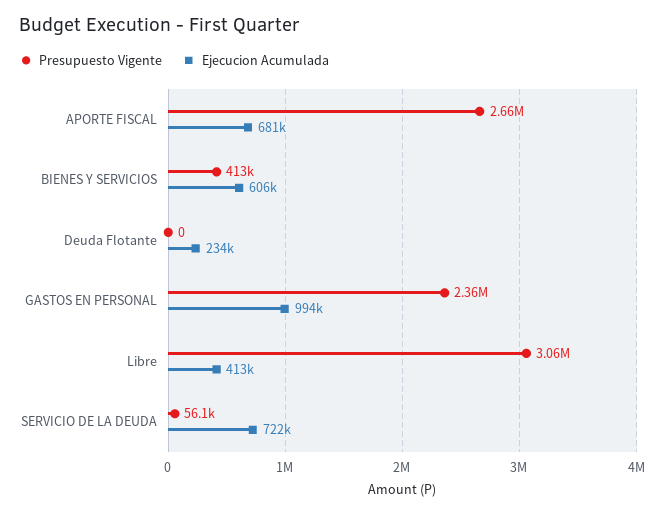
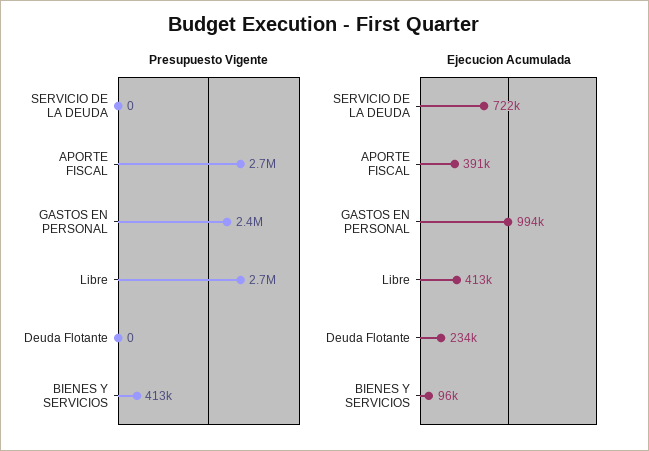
  {
    "Presupuesto Vigente": {
      "APORTE FISCAL": 2660000,
      "BIENES Y SERVICIOS": 413000,
      "Deuda Flotante": 0,
      "GASTOS EN PERSONAL": 2360000,
-     "Libre": 3060000,
+     "Libre": 2700000,
-     "SERVICIO DE LA DEUDA": 56100
+     "SERVICIO DE LA DEUDA": 0
    },
    "Ejecucion Acumulada": {
-     "APORTE FISCAL": 681000,
+     "APORTE FISCAL": 391000,
-     "BIENES Y SERVICIOS": 606000,
+     "BIENES Y SERVICIOS": 96000,
      "Deuda Flotante": 234000,
      "GASTOS EN PERSONAL": 994000,
      "Libre": 413000,
      "SERVICIO DE LA DEUDA": 722000
    }
  }

